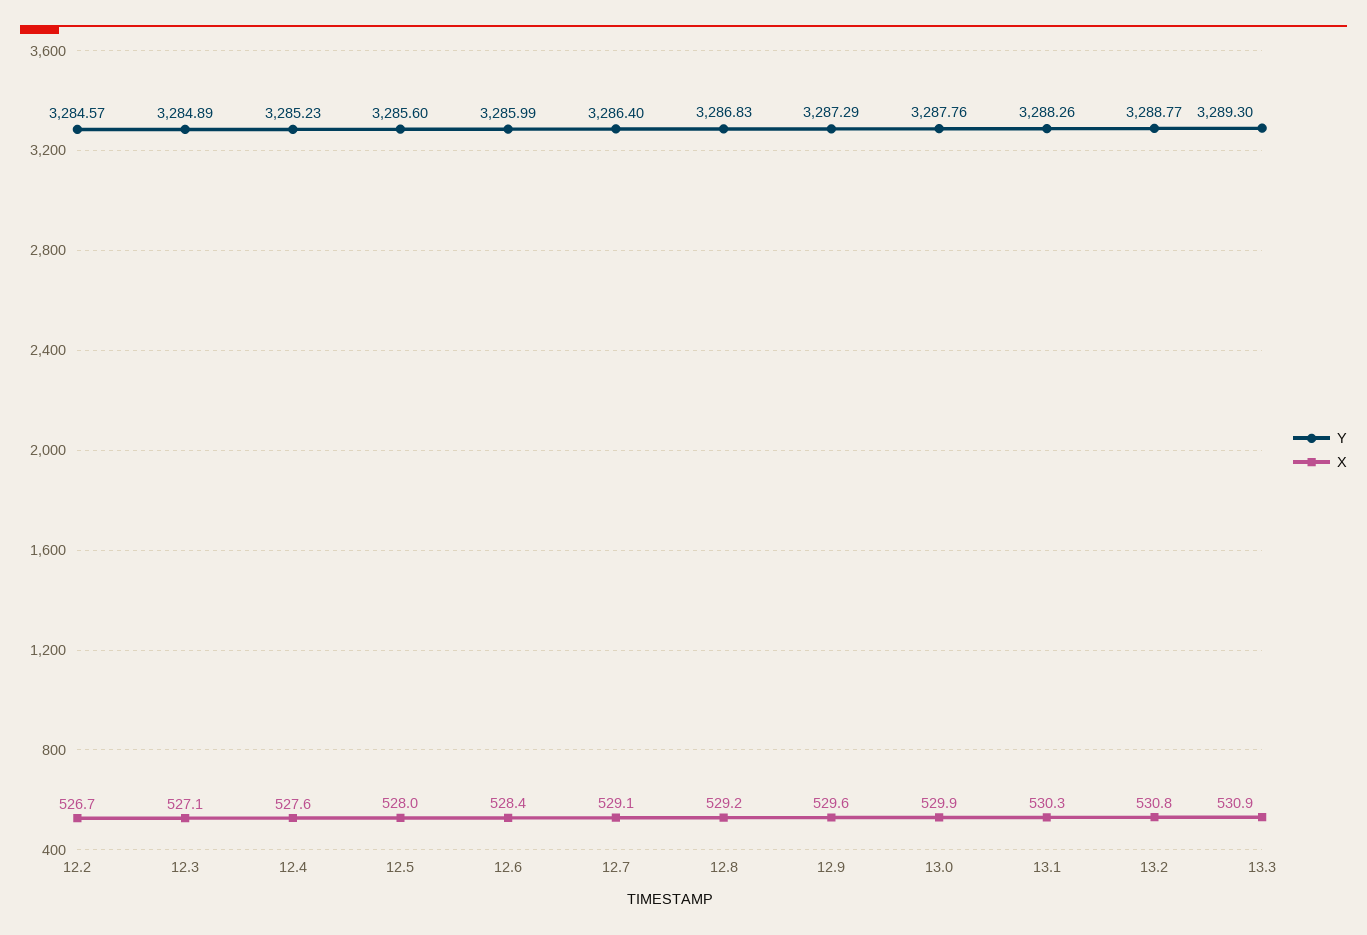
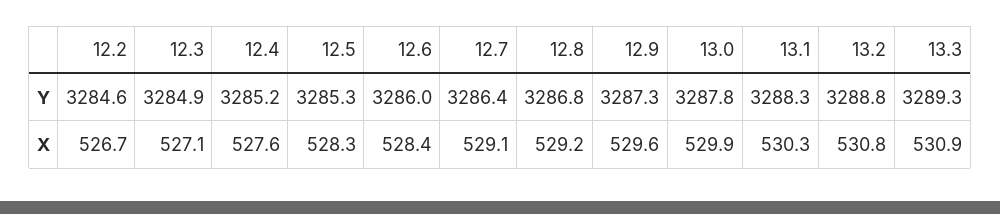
  {
    "Y": {
      "12.2": 3284.57,
      "12.3": 3284.89,
      "12.4": 3285.23,
-     "12.5": 3285.6,
+     "12.5": 3285.3,
      "12.6": 3285.99,
      "12.7": 3286.4,
      "12.8": 3286.83,
      "12.9": 3287.29,
      "13.0": 3287.76,
      "13.1": 3288.26,
      "13.2": 3288.77,
      "13.3": 3289.3
    },
    "X": {
      "12.2": 526.7,
      "12.3": 527.1,
      "12.4": 527.6,
-     "12.5": 528,
+     "12.5": 528.3,
      "12.6": 528.4,
      "12.7": 529.1,
      "12.8": 529.2,
      "12.9": 529.6,
      "13.0": 529.9,
      "13.1": 530.3,
      "13.2": 530.8,
      "13.3": 530.9
    }
  }

